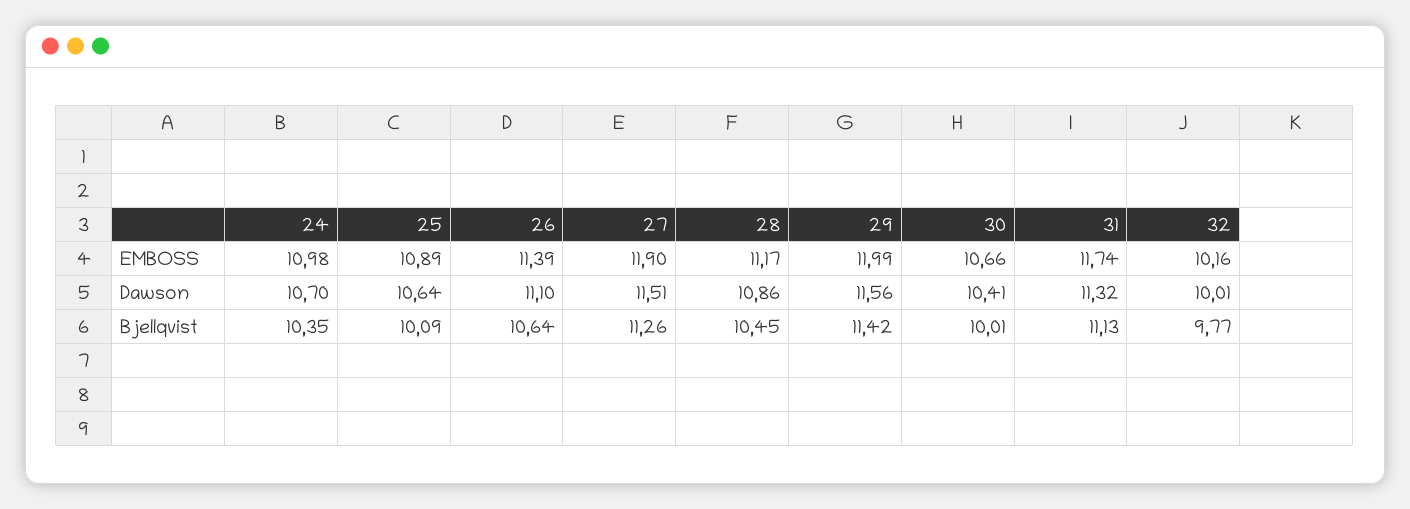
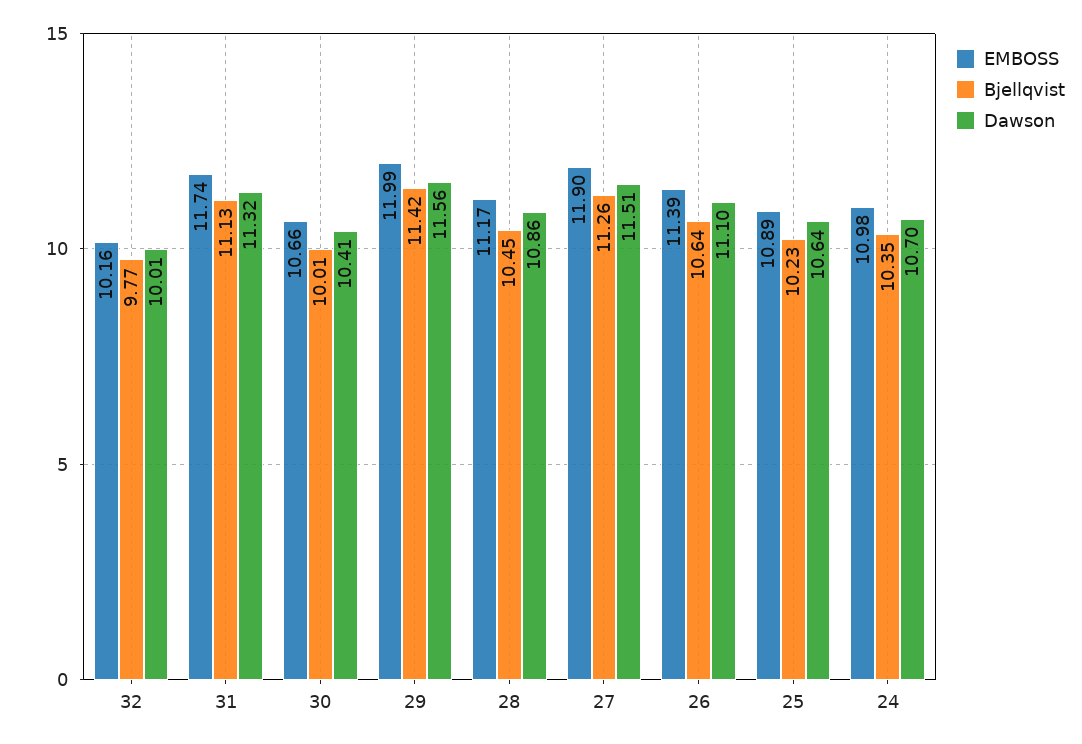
  {
    "EMBOSS": {
      "24": 10.98,
      "25": 10.89,
      "26": 11.39,
      "27": 11.9,
      "28": 11.17,
      "29": 11.99,
      "30": 10.66,
      "31": 11.74,
      "32": 10.16
    },
    "Dawson": {
      "24": 10.7,
      "25": 10.64,
      "26": 11.1,
      "27": 11.51,
      "28": 10.86,
      "29": 11.56,
      "30": 10.41,
      "31": 11.32,
      "32": 10.01
    },
    "Bjellqvist": {
      "24": 10.35,
-     "25": 10.09,
+     "25": 10.23,
      "26": 10.64,
      "27": 11.26,
      "28": 10.45,
      "29": 11.42,
      "30": 10.01,
      "31": 11.13,
      "32": 9.77
    }
  }

